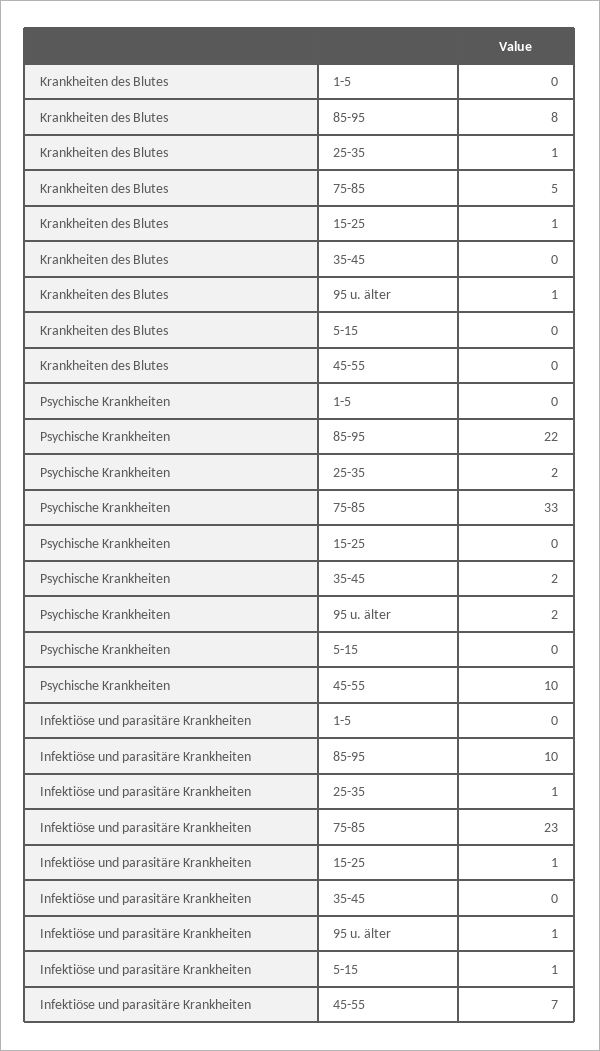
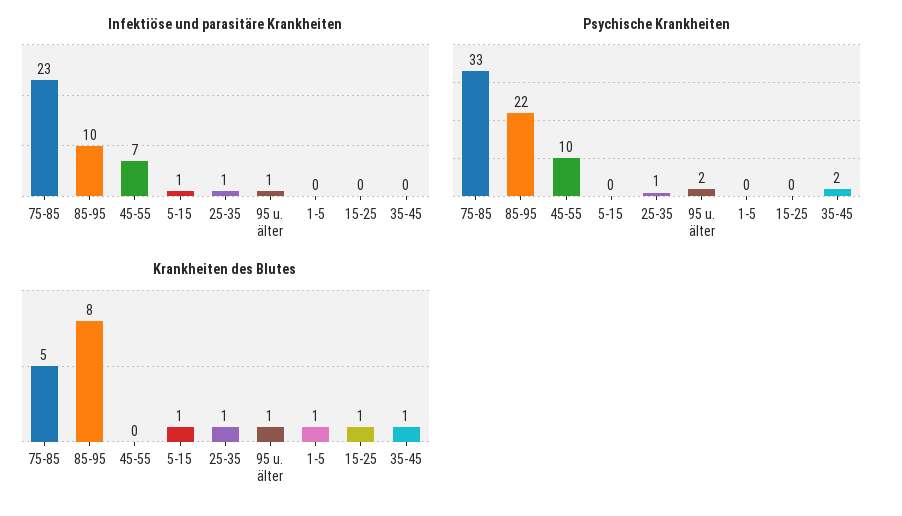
  {
    "Krankheiten des Blutes": {
-     "1-5": 0,
+     "1-5": 1,
      "85-95": 8,
      "25-35": 1,
      "75-85": 5,
      "15-25": 1,
-     "35-45": 0,
+     "35-45": 1,
      "95 u. älter": 1,
-     "5-15": 0,
+     "5-15": 1,
      "45-55": 0
    },
    "Psychische Krankheiten": {
      "1-5": 0,
      "85-95": 22,
-     "25-35": 2,
+     "25-35": 1,
      "75-85": 33,
      "15-25": 0,
      "35-45": 2,
      "95 u. älter": 2,
      "5-15": 0,
      "45-55": 10
    },
    "Infektiöse und parasitäre Krankheiten": {
      "1-5": 0,
      "85-95": 10,
      "25-35": 1,
      "75-85": 23,
-     "15-25": 1,
+     "15-25": 0,
      "35-45": 0,
      "95 u. älter": 1,
      "5-15": 1,
      "45-55": 7
    }
  }

